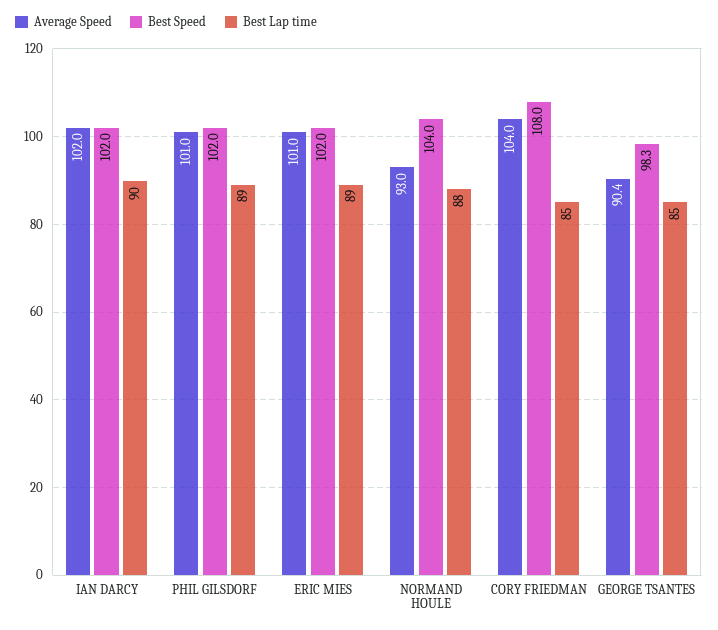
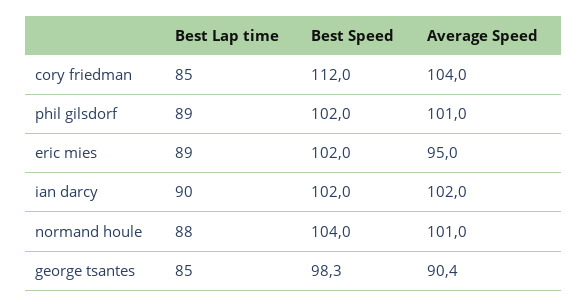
  {
    "Average Speed": {
      "IAN DARCY": 102,
      "PHIL GILSDORF": 101,
-     "ERIC MIES": 101,
+     "ERIC MIES": 95,
-     "NORMAND HOULE": 93,
+     "NORMAND HOULE": 101,
      "CORY FRIEDMAN": 104,
      "GEORGE TSANTES": 90.4
    },
    "Best Speed": {
      "IAN DARCY": 102,
      "PHIL GILSDORF": 102,
      "ERIC MIES": 102,
      "NORMAND HOULE": 104,
-     "CORY FRIEDMAN": 108,
+     "CORY FRIEDMAN": 112,
      "GEORGE TSANTES": 98.3
    },
    "Best Lap time": {
      "IAN DARCY": 90,
      "PHIL GILSDORF": 89,
      "ERIC MIES": 89,
      "NORMAND HOULE": 88,
      "CORY FRIEDMAN": 85,
      "GEORGE TSANTES": 85
    }
  }

